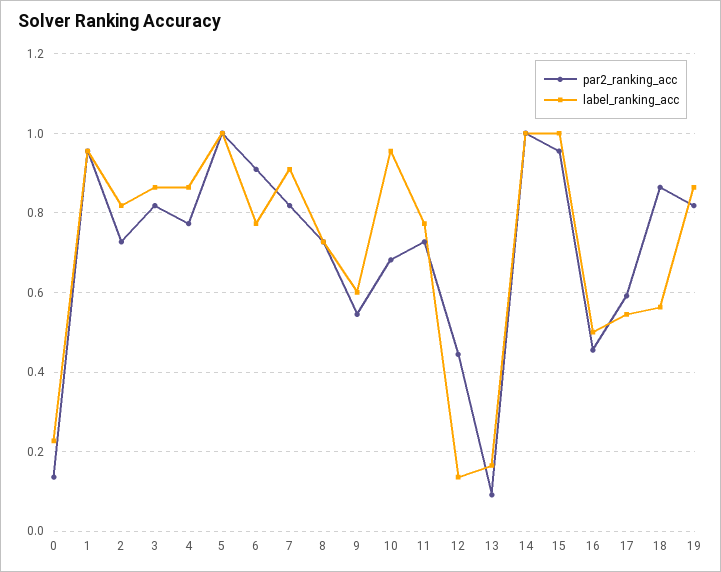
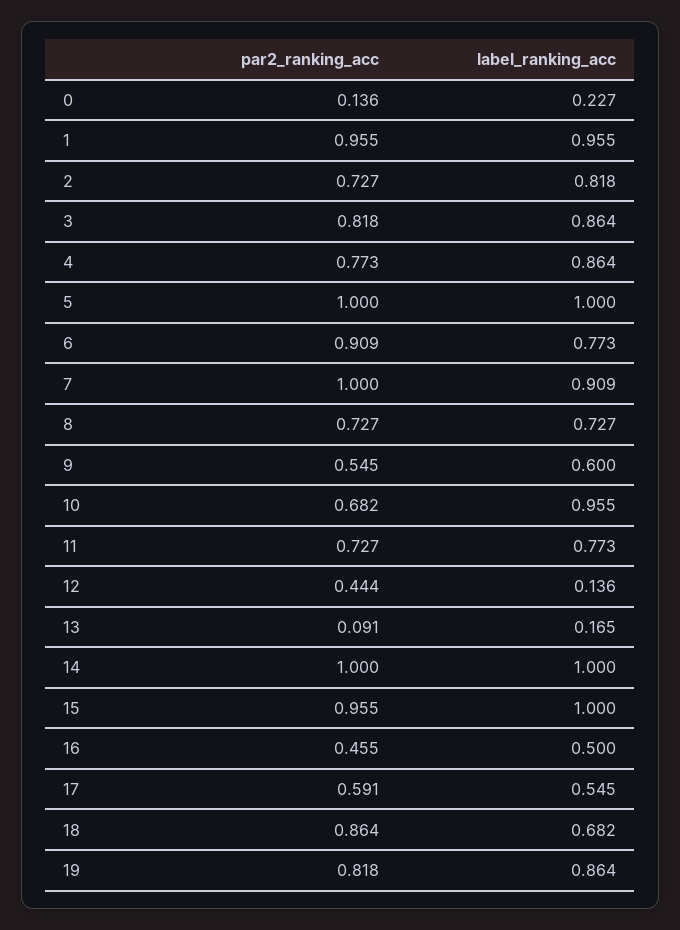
  {
    "par2_ranking_acc": {
      "0": 0.136,
      "1": 0.955,
      "2": 0.727,
      "3": 0.818,
      "4": 0.773,
      "5": 1,
      "6": 0.909,
-     "7": 0.82,
+     "7": 1,
      "8": 0.727,
      "9": 0.545,
      "10": 0.682,
      "11": 0.727,
      "12": 0.444,
      "13": 0.091,
      "14": 1,
      "15": 0.955,
      "16": 0.455,
      "17": 0.591,
      "18": 0.864,
      "19": 0.818
    },
    "label_ranking_acc": {
      "0": 0.227,
      "1": 0.955,
      "2": 0.818,
      "3": 0.864,
      "4": 0.864,
      "5": 1,
      "6": 0.773,
      "7": 0.909,
      "8": 0.727,
      "9": 0.6,
      "10": 0.955,
      "11": 0.773,
      "12": 0.136,
      "13": 0.165,
      "14": 1,
      "15": 1,
      "16": 0.5,
      "17": 0.545,
-     "18": 0.56,
+     "18": 0.682,
      "19": 0.864
    }
  }

